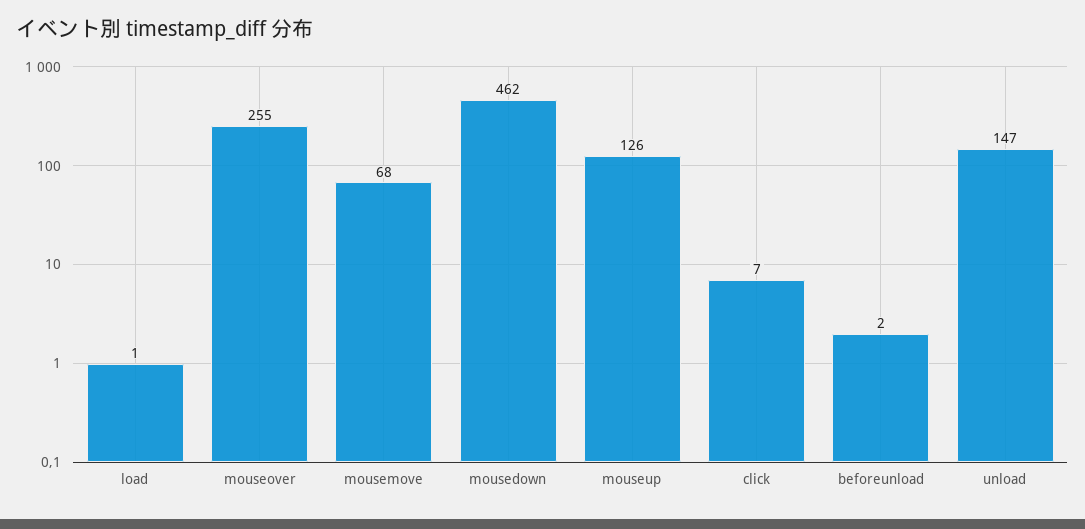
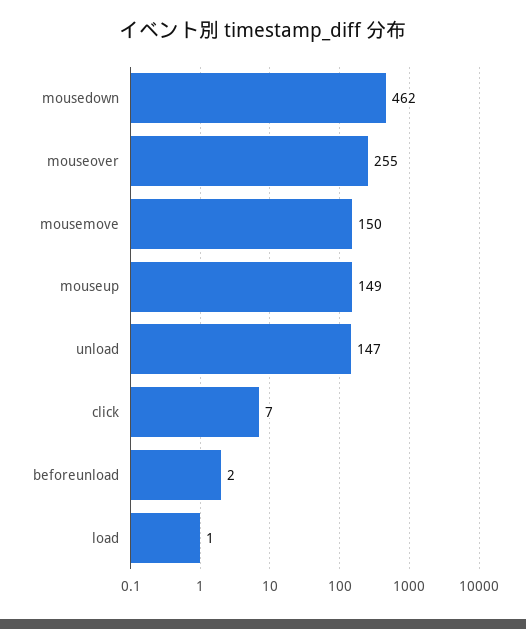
  {
    "load": 1,
    "mouseover": 255,
-   "mousemove": 68,
+   "mousemove": 150,
    "mousedown": 462,
-   "mouseup": 126,
+   "mouseup": 149,
    "click": 7,
    "beforeunload": 2,
    "unload": 147
  }

